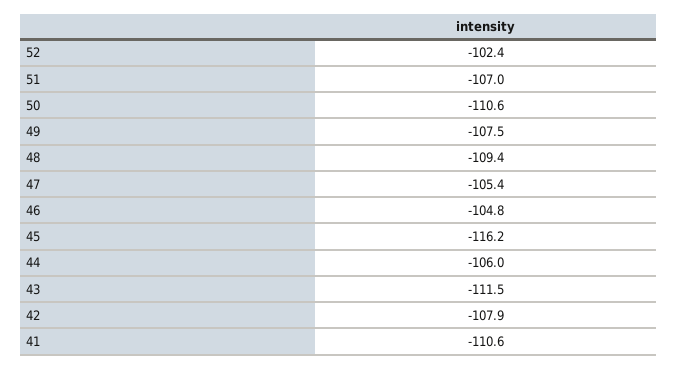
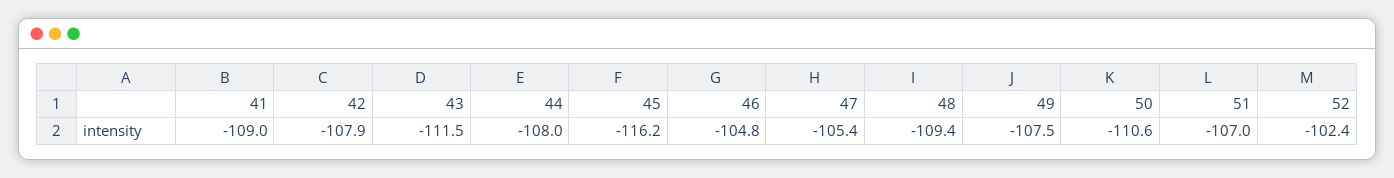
  {
    "52": -102.4,
    "51": -107,
    "50": -110.6,
    "49": -107.5,
    "48": -109.4,
    "47": -105.4,
    "46": -104.8,
    "45": -116.2,
-   "44": -106,
+   "44": -108,
    "43": -111.5,
    "42": -107.9,
-   "41": -110.6
+   "41": -109
  }

